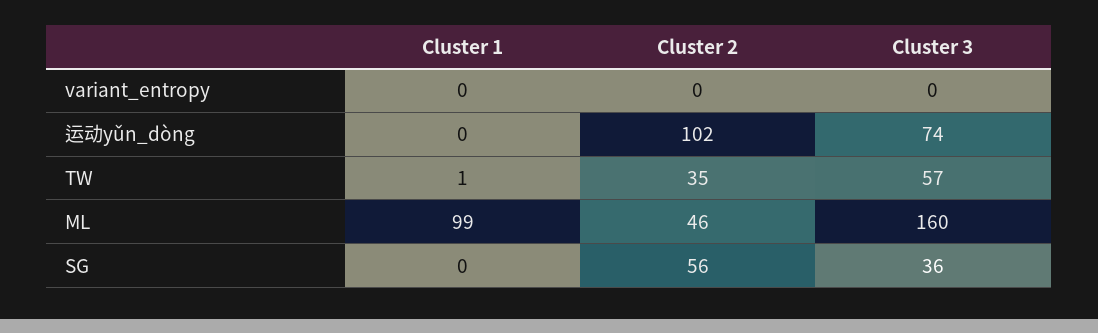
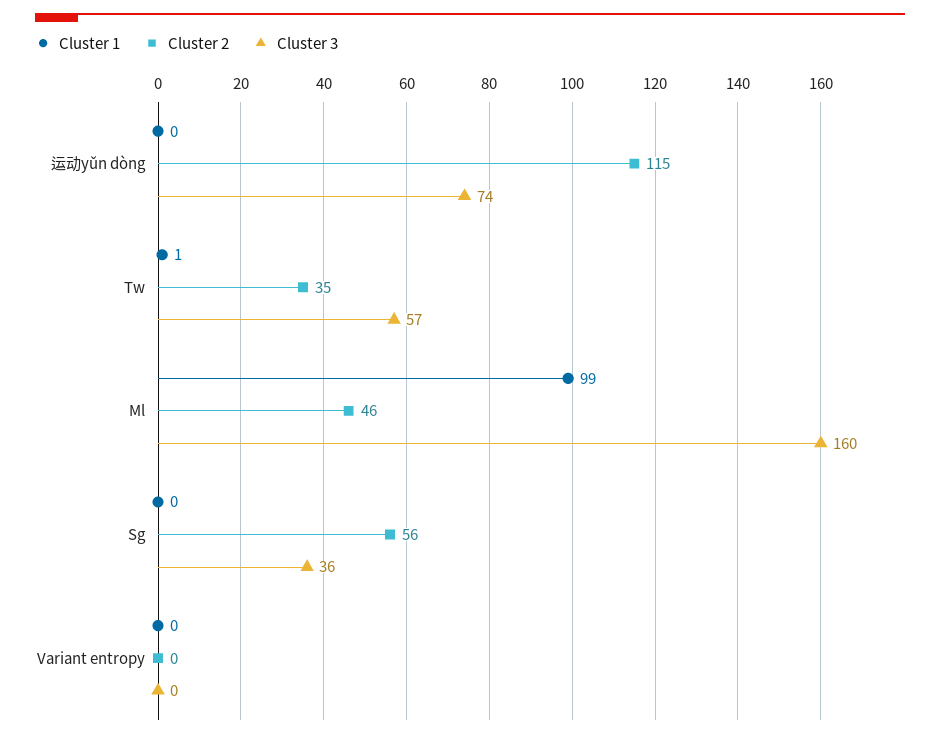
  {
    "Cluster 1": {
      "variant_entropy": 0,
      "运动yǔn_dòng": 0,
      "TW": 1,
      "ML": 99,
      "SG": 0
    },
    "Cluster 2": {
      "variant_entropy": 0,
-     "运动yǔn_dòng": 102,
+     "运动yǔn_dòng": 115,
      "TW": 35,
      "ML": 46,
      "SG": 56
    },
    "Cluster 3": {
      "variant_entropy": 0,
      "运动yǔn_dòng": 74,
      "TW": 57,
      "ML": 160,
      "SG": 36
    }
  }

